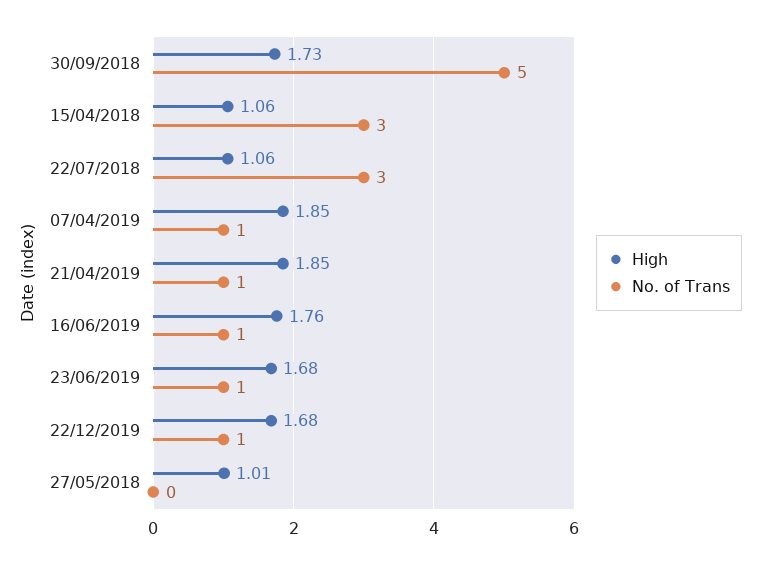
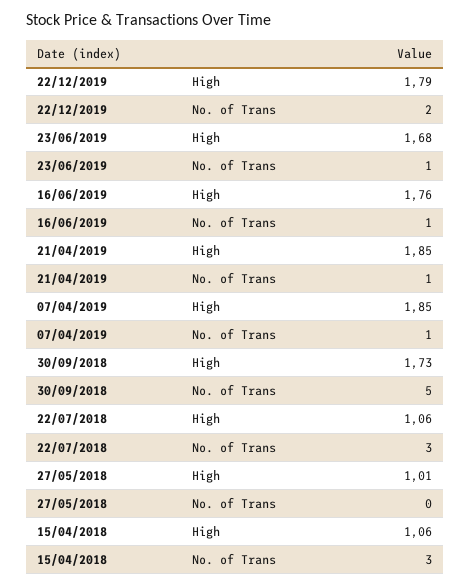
  {
    "High": {
      "30/09/2018": 1.73,
      "15/04/2018": 1.06,
      "22/07/2018": 1.06,
      "07/04/2019": 1.85,
      "21/04/2019": 1.85,
      "16/06/2019": 1.76,
      "23/06/2019": 1.68,
-     "22/12/2019": 1.68,
+     "22/12/2019": 1.79,
      "27/05/2018": 1.01
    },
    "No. of Trans": {
      "30/09/2018": 5,
      "15/04/2018": 3,
      "22/07/2018": 3,
      "07/04/2019": 1,
      "21/04/2019": 1,
      "16/06/2019": 1,
      "23/06/2019": 1,
-     "22/12/2019": 1,
+     "22/12/2019": 2,
      "27/05/2018": 0
    }
  }

